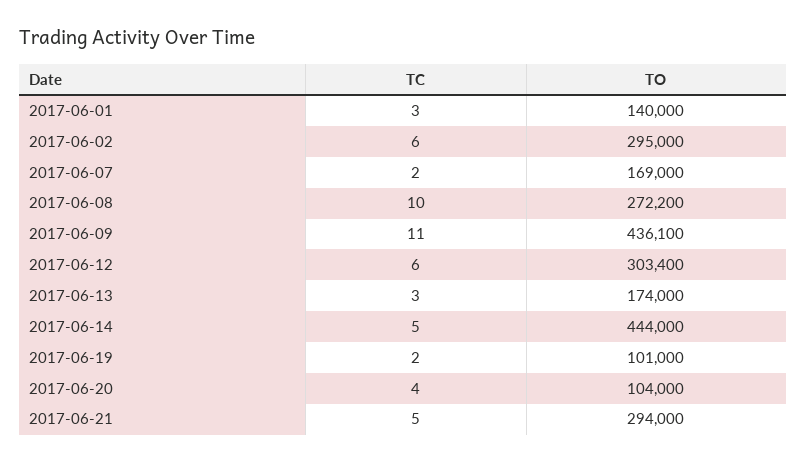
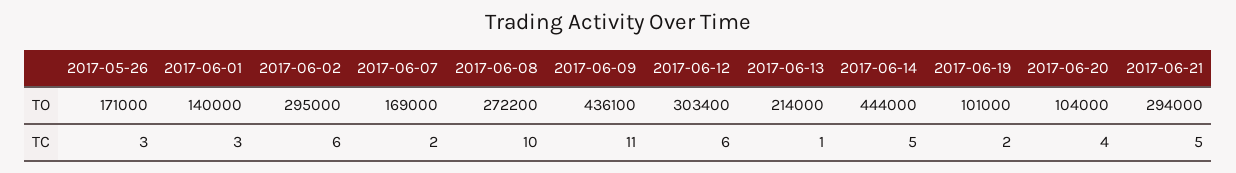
  {
    "TC": {
      "2017-06-01": 3,
      "2017-06-02": 6,
      "2017-06-07": 2,
      "2017-06-08": 10,
      "2017-06-09": 11,
      "2017-06-12": 6,
-     "2017-06-13": 3,
+     "2017-06-13": 1,
      "2017-06-14": 5,
      "2017-06-19": 2,
      "2017-06-20": 4,
-     "2017-06-21": 5
+     "2017-06-21": 5,
+     "2017-05-26": 3
    },
    "TO": {
      "2017-06-01": 140000,
      "2017-06-02": 295000,
      "2017-06-07": 169000,
      "2017-06-08": 272200,
      "2017-06-09": 436100,
      "2017-06-12": 303400,
-     "2017-06-13": 174000,
+     "2017-06-13": 214000,
      "2017-06-14": 444000,
      "2017-06-19": 101000,
      "2017-06-20": 104000,
-     "2017-06-21": 294000
+     "2017-06-21": 294000,
+     "2017-05-26": 171000
    }
  }

